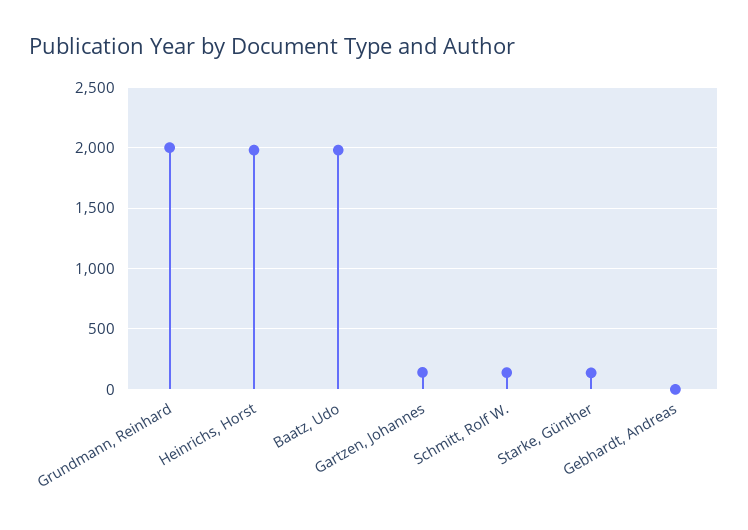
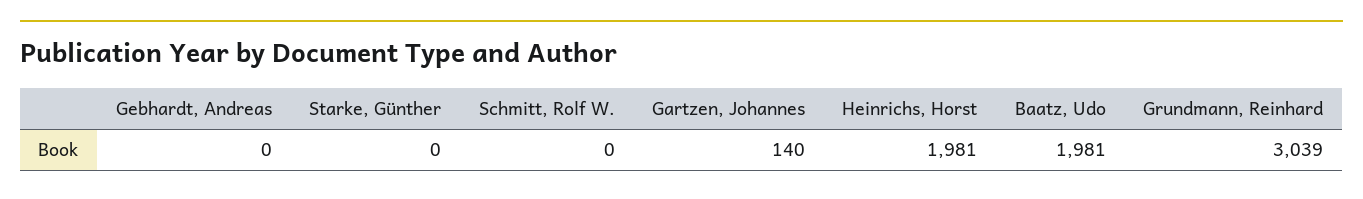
  {
-   "Grundmann, Reinhard": 2000,
+   "Grundmann, Reinhard": 3039,
    "Heinrichs, Horst": 1981,
    "Baatz, Udo": 1981,
    "Gartzen, Johannes": 140,
-   "Schmitt, Rolf W.": 150,
+   "Schmitt, Rolf W.": 0,
-   "Starke, Günther": 150,
+   "Starke, Günther": 0,
    "Gebhardt, Andreas": 0
  }

